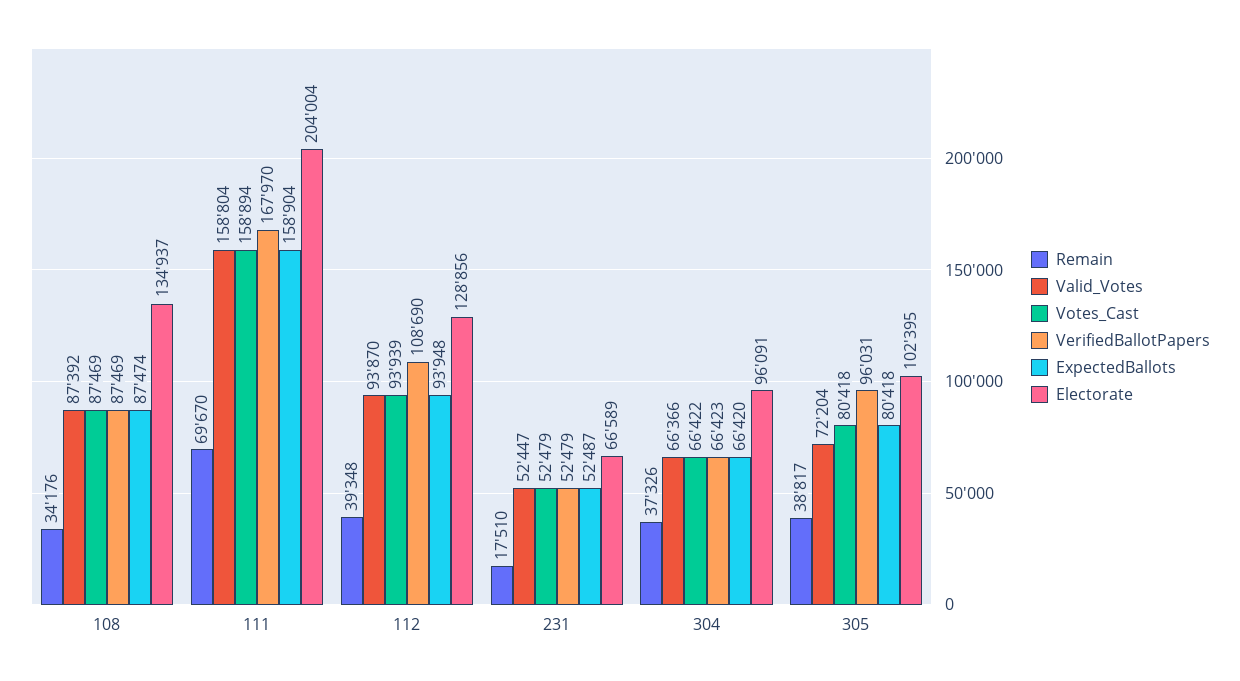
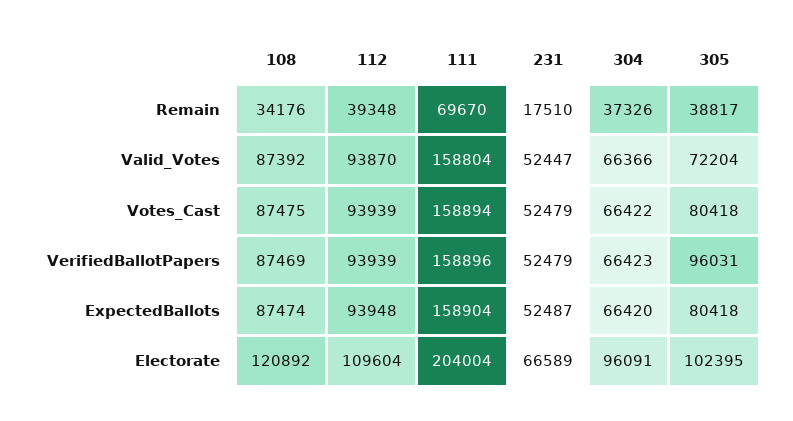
  {
    "Remain": {
      "108": 34176,
      "111": 69670,
      "112": 39348,
      "231": 17510,
      "304": 37326,
      "305": 38817
    },
    "Valid_Votes": {
      "108": 87392,
      "111": 158804,
      "112": 93870,
      "231": 52447,
      "304": 66366,
      "305": 72204
    },
    "Votes_Cast": {
-     "108": 87469,
+     "108": 87475,
      "111": 158894,
      "112": 93939,
      "231": 52479,
      "304": 66422,
      "305": 80418
    },
    "VerifiedBallotPapers": {
      "108": 87469,
-     "111": 167970,
+     "111": 158896,
-     "112": 108690,
+     "112": 93939,
      "231": 52479,
      "304": 66423,
      "305": 96031
    },
    "ExpectedBallots": {
      "108": 87474,
      "111": 158904,
      "112": 93948,
      "231": 52487,
      "304": 66420,
      "305": 80418
    },
    "Electorate": {
-     "108": 134937,
+     "108": 120892,
      "111": 204004,
-     "112": 128856,
+     "112": 109604,
      "231": 66589,
      "304": 96091,
      "305": 102395
    }
  }

